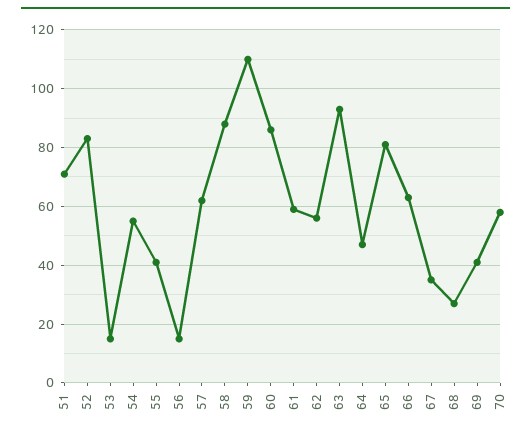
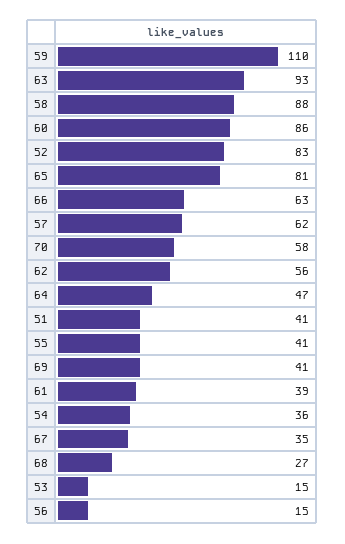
  {
-   "51": 70,
+   "51": 41,
    "52": 83,
    "53": 15,
-   "54": 55,
+   "54": 36,
    "55": 41,
    "56": 15,
    "57": 62,
    "58": 88,
    "59": 110,
    "60": 86,
-   "61": 60,
+   "61": 39,
    "62": 56,
    "63": 93,
    "64": 47,
    "65": 81,
    "66": 63,
    "67": 35,
    "68": 27,
    "69": 41,
    "70": 58
  }

